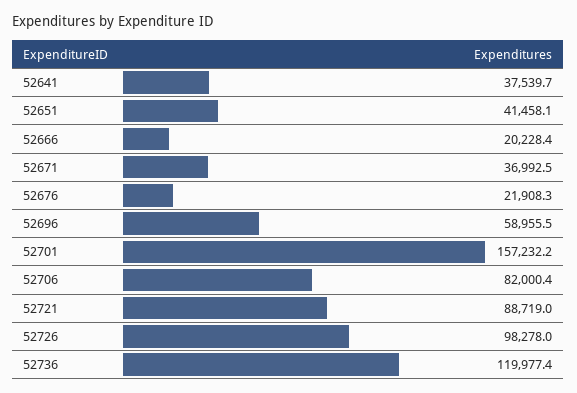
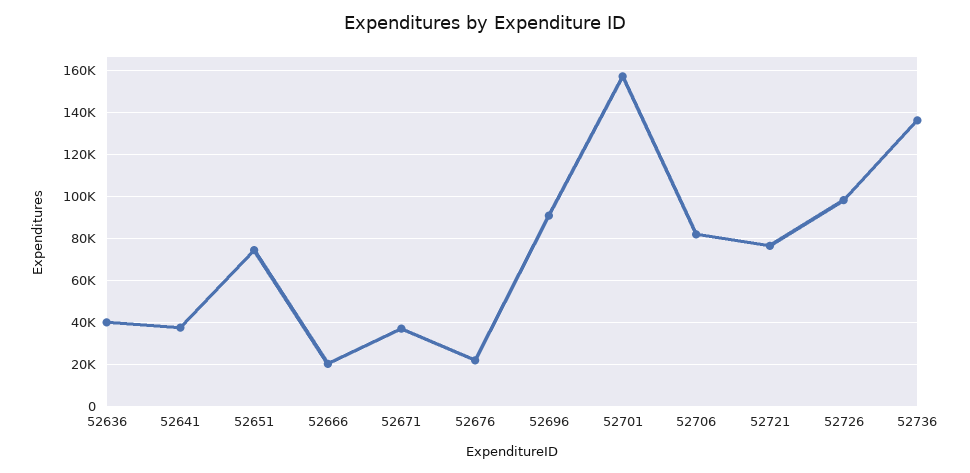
  {
    "52641": 37539.7,
-   "52651": 41458.1,
+   "52651": 75000,
    "52666": 20228.4,
    "52671": 36992.5,
    "52676": 21908.3,
-   "52696": 58955.5,
+   "52696": 90000,
    "52701": 157232.2,
    "52706": 82000.4,
-   "52721": 88719,
+   "52721": 75000,
    "52726": 98278,
-   "52736": 119977.4
+   "52736": 135000,
+   "52636": 40000
  }

